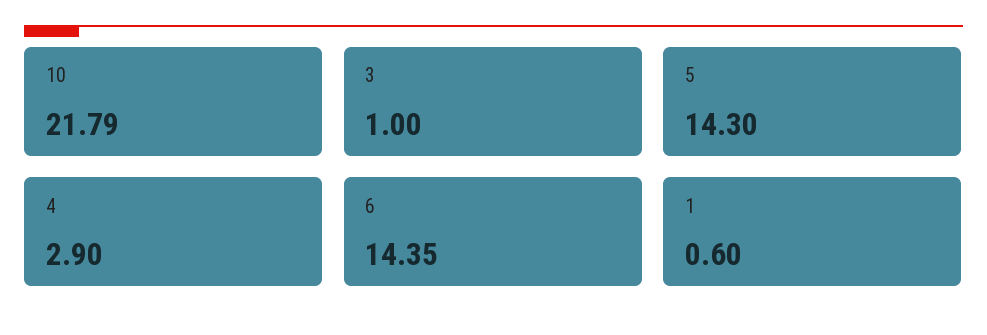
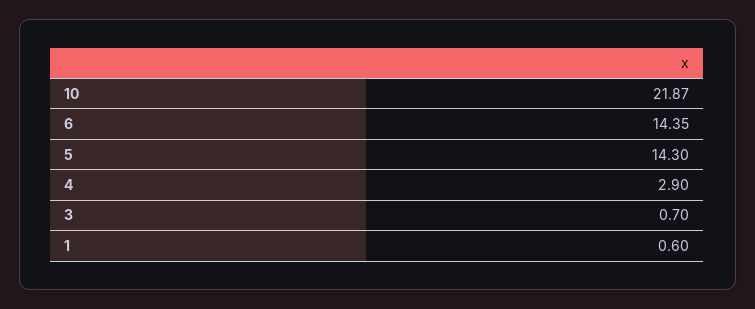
  {
-   "10": 21.79,
+   "10": 21.87,
-   "3": 1,
+   "3": 0.7,
    "5": 14.3,
    "4": 2.9,
    "6": 14.35,
    "1": 0.6
  }

